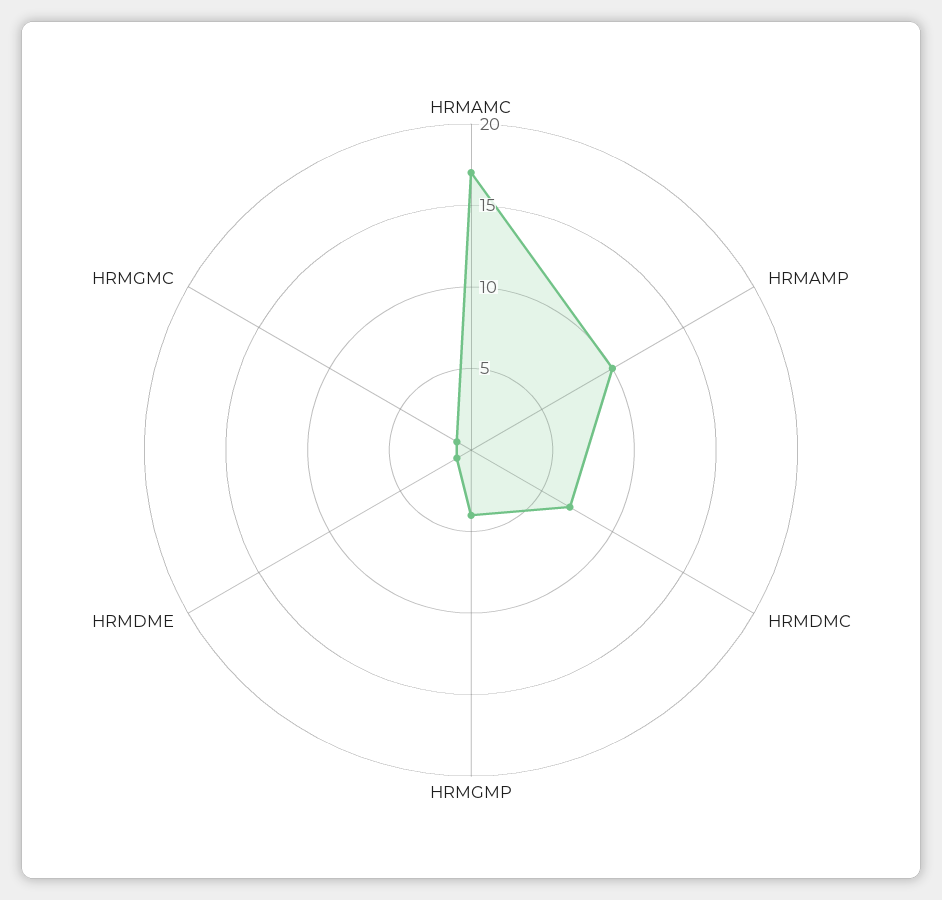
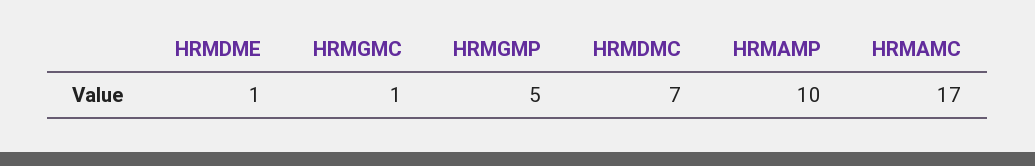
  {
    "HRMAMC": 17,
    "HRMAMP": 10,
    "HRMDMC": 7,
-   "HRMGMP": 4,
+   "HRMGMP": 5,
    "HRMDME": 1,
    "HRMGMC": 1
  }

